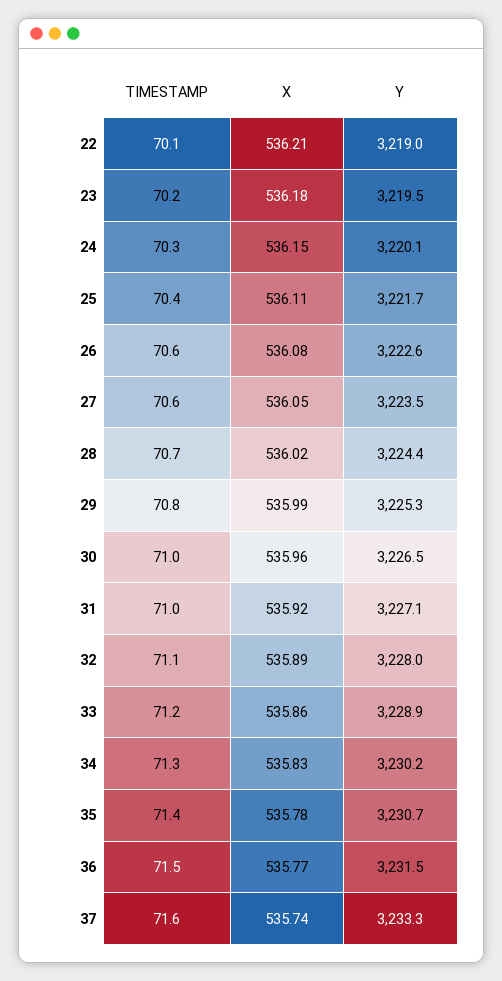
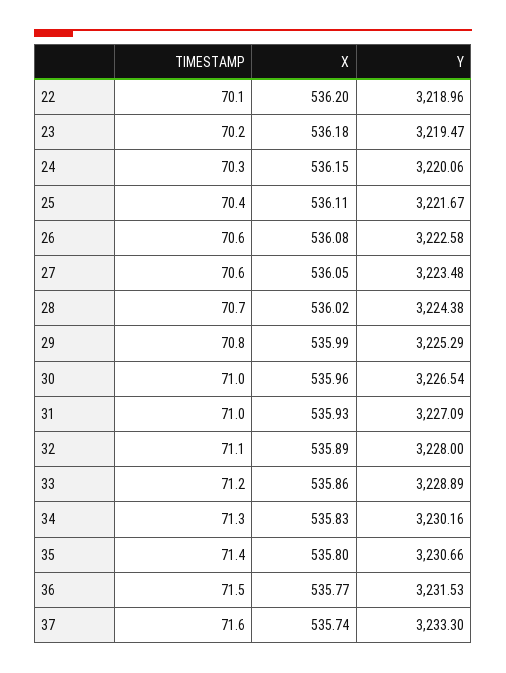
  {
    "TIMESTAMP": {
      "22": 70.1,
      "23": 70.2,
      "24": 70.3,
      "25": 70.4,
      "26": 70.6,
      "27": 70.6,
      "28": 70.7,
      "29": 70.8,
      "30": 71,
      "31": 71,
      "32": 71.1,
      "33": 71.2,
      "34": 71.3,
      "35": 71.4,
      "36": 71.5,
      "37": 71.6
    },
    "X": {
-     "22": 536.21,
+     "22": 536.2,
      "23": 536.18,
      "24": 536.15,
      "25": 536.11,
      "26": 536.08,
      "27": 536.05,
      "28": 536.02,
      "29": 535.99,
      "30": 535.96,
-     "31": 535.92,
+     "31": 535.93,
      "32": 535.89,
      "33": 535.86,
      "34": 535.83,
-     "35": 535.78,
+     "35": 535.8,
      "36": 535.77,
      "37": 535.74
    },
    "Y": {
      "22": 3218.96,
      "23": 3219.47,
      "24": 3220.06,
      "25": 3221.67,
      "26": 3222.58,
      "27": 3223.48,
      "28": 3224.38,
      "29": 3225.29,
      "30": 3226.54,
      "31": 3227.09,
      "32": 3228,
      "33": 3228.89,
      "34": 3230.16,
      "35": 3230.66,
      "36": 3231.53,
      "37": 3233.3
    }
  }

